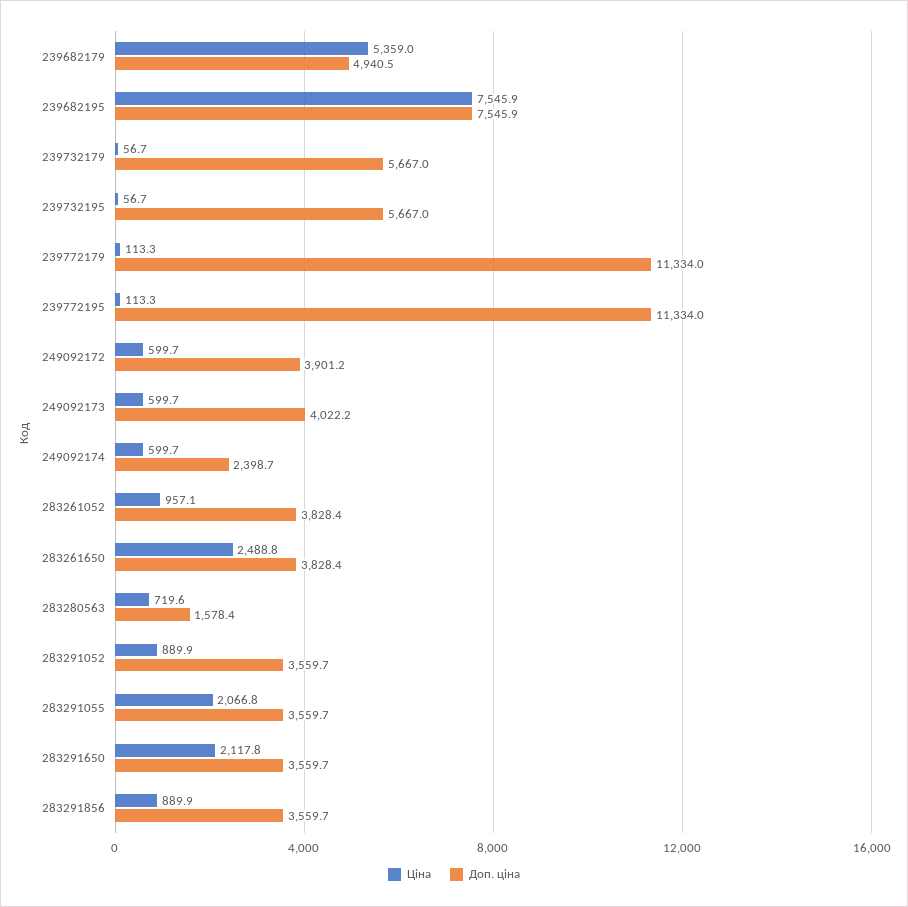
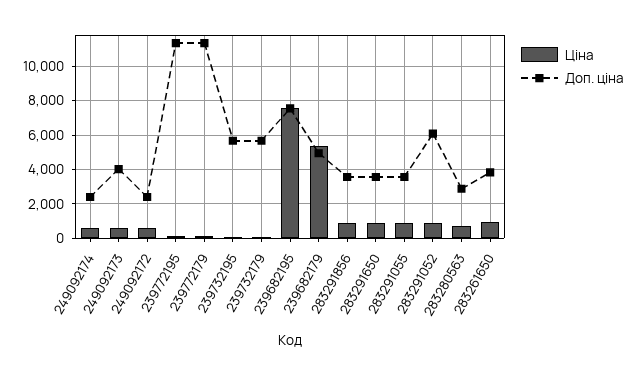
  {
    "Ціна": {
      "239682179": 5359,
      "239682195": 7545.9,
      "239732179": 56.7,
      "239732195": 56.7,
      "239772179": 113.3,
      "239772195": 113.3,
      "249092172": 599.7,
      "249092173": 599.7,
      "249092174": 599.7,
-     "283261052": 957.1,
-     "283261650": 2488.8,
+     "283261650": 1000,
      "283280563": 719.6,
      "283291052": 889.9,
-     "283291055": 2066.8,
+     "283291055": 1000,
-     "283291650": 2117.8,
+     "283291650": 1000,
      "283291856": 889.9
    },
    "Доп. ціна": {
      "239682179": 4940.5,
      "239682195": 7545.9,
      "239732179": 5667,
      "239732195": 5667,
      "239772179": 11334,
      "239772195": 11334,
-     "249092172": 3901.2,
+     "249092172": 2500,
      "249092173": 4022.2,
      "249092174": 2398.7,
-     "283261052": 3828.4,
      "283261650": 3828.4,
-     "283280563": 1578.4,
+     "283280563": 3000,
-     "283291052": 3559.7,
+     "283291052": 6000,
      "283291055": 3559.7,
      "283291650": 3559.7,
      "283291856": 3559.7
    }
  }

